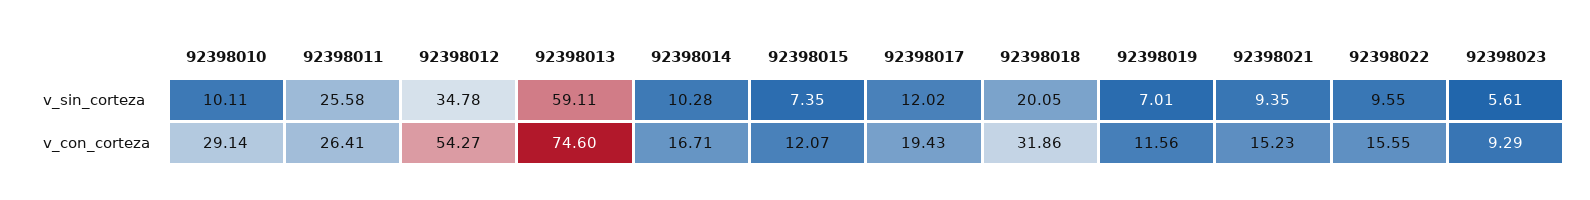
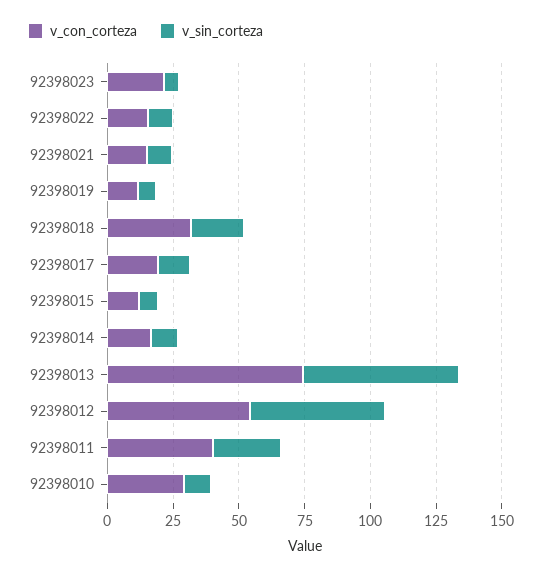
  {
    "v_sin_corteza": {
      "92398010": 10.11,
      "92398011": 25.58,
-     "92398012": 34.78,
+     "92398012": 50,
      "92398013": 59.11,
      "92398014": 10.28,
      "92398015": 7.35,
      "92398017": 12.02,
      "92398018": 20.05,
      "92398019": 7.01,
      "92398021": 9.35,
      "92398022": 9.55,
      "92398023": 5.61
    },
    "v_con_corteza": {
      "92398010": 29.14,
-     "92398011": 26.41,
+     "92398011": 40,
      "92398012": 54.27,
      "92398013": 74.6,
      "92398014": 16.71,
      "92398015": 12.07,
      "92398017": 19.43,
      "92398018": 31.86,
      "92398019": 11.56,
      "92398021": 15.23,
      "92398022": 15.55,
-     "92398023": 9.29
+     "92398023": 20
    }
  }

